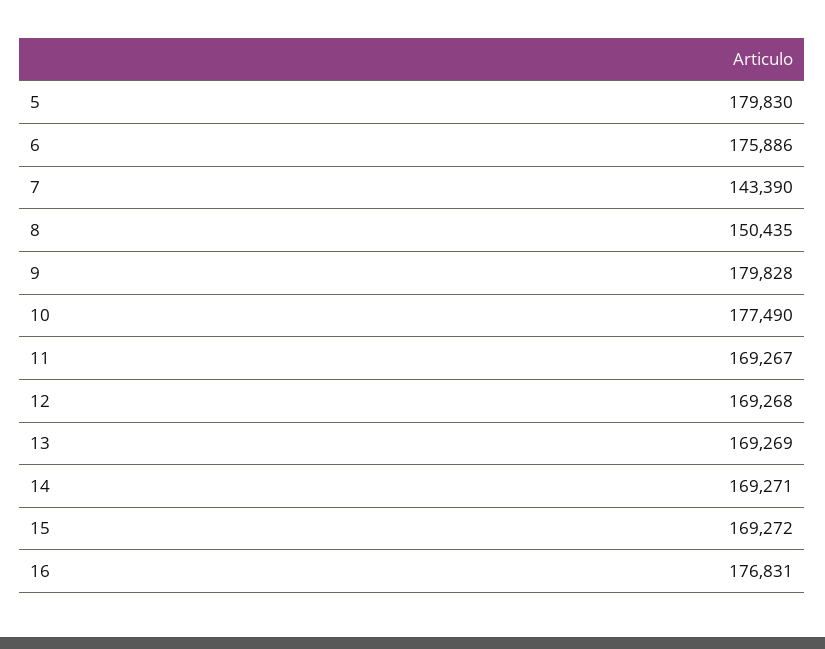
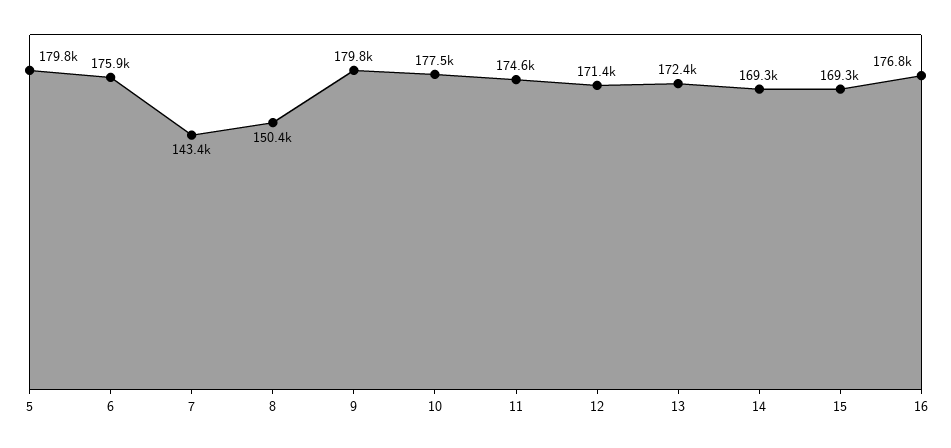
  {
    "5": 179830,
    "6": 175886,
    "7": 143390,
    "8": 150435,
    "9": 179828,
    "10": 177490,
-   "11": 169267,
+   "11": 174600,
-   "12": 169268,
+   "12": 171400,
-   "13": 169269,
+   "13": 172400,
    "14": 169271,
    "15": 169272,
    "16": 176831
  }

